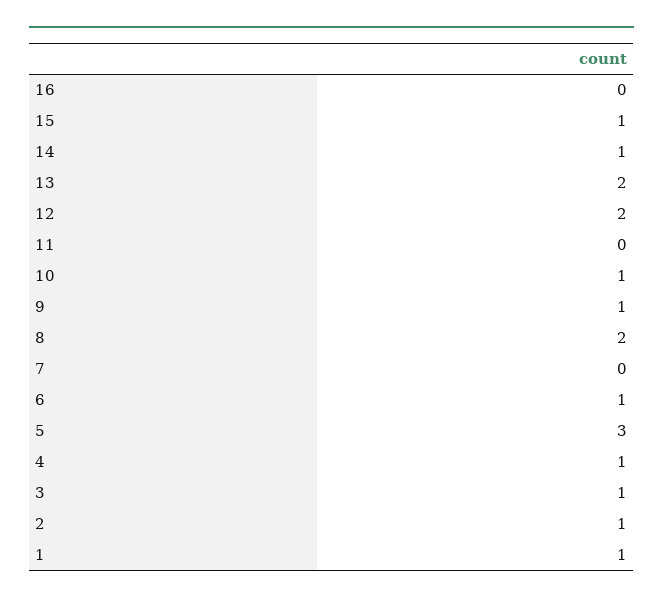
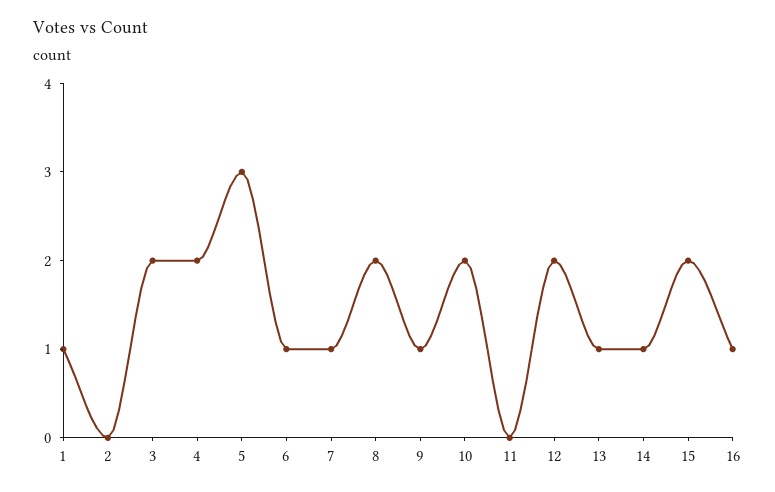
  {
-   "16": 0,
+   "16": 1,
-   "15": 1,
+   "15": 2,
    "14": 1,
-   "13": 2,
+   "13": 1,
    "12": 2,
    "11": 0,
-   "10": 1,
+   "10": 2,
    "9": 1,
    "8": 2,
-   "7": 0,
+   "7": 1,
    "6": 1,
    "5": 3,
-   "4": 1,
+   "4": 2,
-   "3": 1,
+   "3": 2,
-   "2": 1,
+   "2": 0,
    "1": 1
  }

